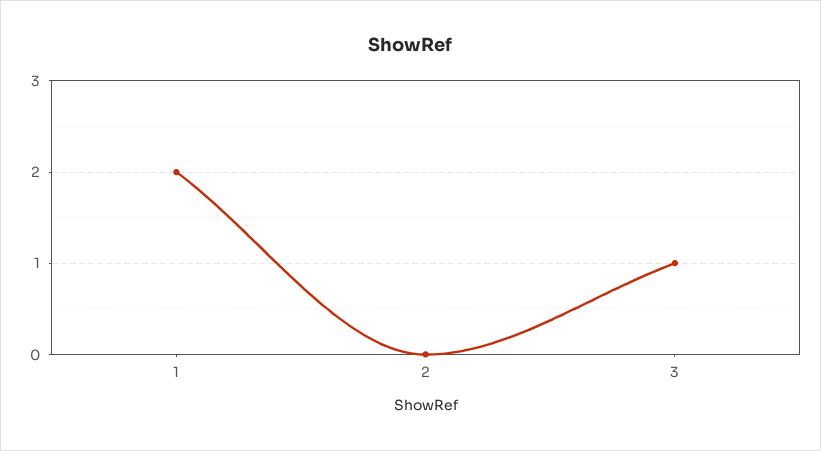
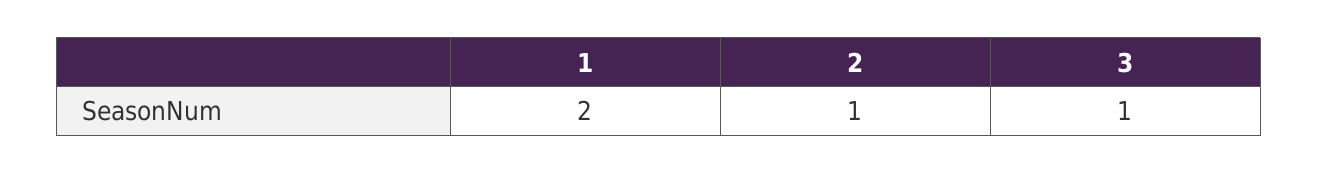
  {
    "1": 2,
-   "2": 0,
+   "2": 1,
    "3": 1
  }

